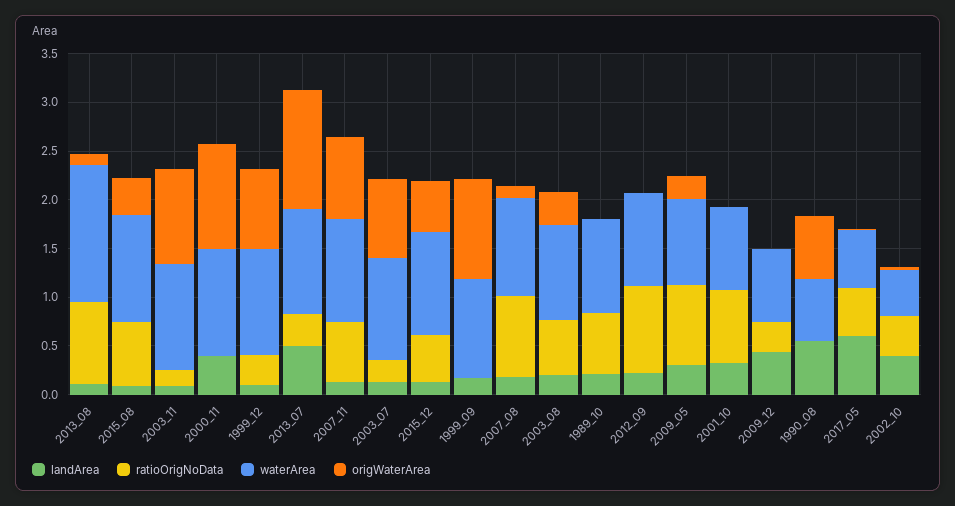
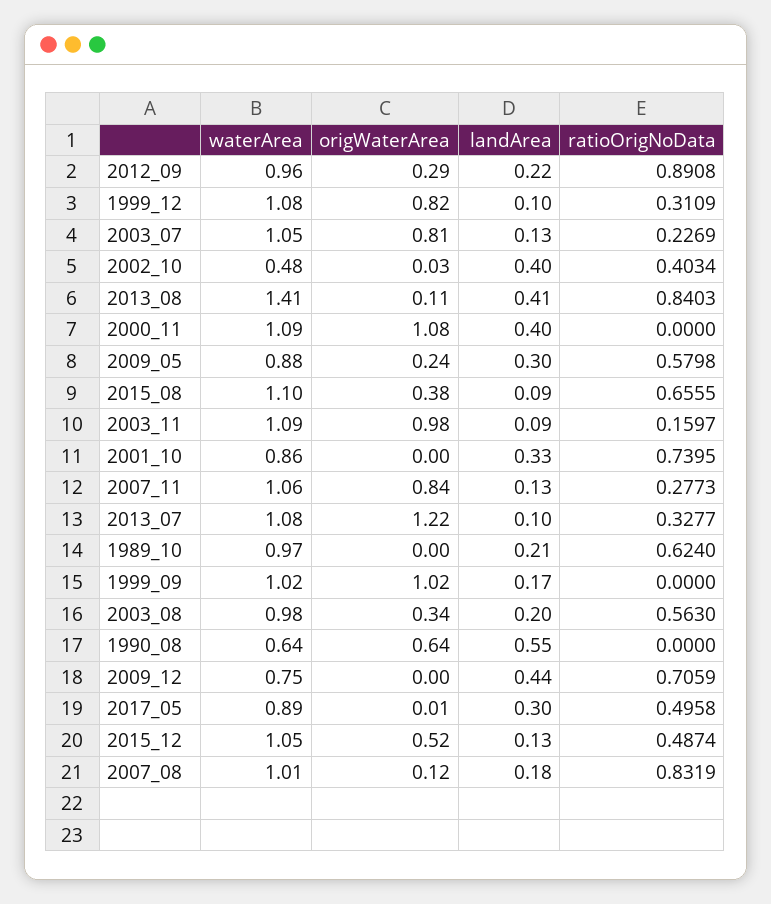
  {
    "landArea": {
-     "2013_08": 0.1,
+     "2013_08": 0.41,
      "2015_08": 0.09,
      "2003_11": 0.09,
      "2000_11": 0.4,
      "1999_12": 0.1,
-     "2013_07": 0.5,
+     "2013_07": 0.1,
      "2007_11": 0.13,
      "2003_07": 0.13,
      "2015_12": 0.13,
      "1999_09": 0.17,
      "2007_08": 0.18,
      "2003_08": 0.2,
      "1989_10": 0.21,
      "2012_09": 0.22,
      "2009_05": 0.3,
      "2001_10": 0.33,
      "2009_12": 0.44,
      "1990_08": 0.55,
-     "2017_05": 0.6,
+     "2017_05": 0.3,
      "2002_10": 0.4
    },
    "ratioOrigNoData": {
      "2013_08": 0.8403,
      "2015_08": 0.6555,
      "2003_11": 0.1597,
      "2000_11": 0,
      "1999_12": 0.3109,
      "2013_07": 0.3277,
-     "2007_11": 0.6,
+     "2007_11": 0.2773,
      "2003_07": 0.2269,
      "2015_12": 0.4874,
      "1999_09": 0,
      "2007_08": 0.8319,
      "2003_08": 0.563,
      "1989_10": 0.624,
      "2012_09": 0.8908,
-     "2009_05": 0.8,
+     "2009_05": 0.5798,
      "2001_10": 0.7395,
-     "2009_12": 0.3,
+     "2009_12": 0.7059,
      "1990_08": 0,
      "2017_05": 0.4958,
      "2002_10": 0.4034
    },
    "waterArea": {
      "2013_08": 1.41,
      "2015_08": 1.1,
      "2003_11": 1.09,
      "2000_11": 1.09,
      "1999_12": 1.08,
      "2013_07": 1.08,
      "2007_11": 1.06,
      "2003_07": 1.05,
      "2015_12": 1.05,
      "1999_09": 1.02,
      "2007_08": 1.01,
      "2003_08": 0.98,
      "1989_10": 0.97,
      "2012_09": 0.96,
      "2009_05": 0.88,
      "2001_10": 0.86,
      "2009_12": 0.75,
      "1990_08": 0.64,
-     "2017_05": 0.6,
+     "2017_05": 0.89,
      "2002_10": 0.48
    },
    "origWaterArea": {
      "2013_08": 0.11,
      "2015_08": 0.38,
      "2003_11": 0.98,
      "2000_11": 1.08,
      "1999_12": 0.82,
      "2013_07": 1.22,
      "2007_11": 0.84,
      "2003_07": 0.81,
      "2015_12": 0.52,
      "1999_09": 1.02,
      "2007_08": 0.12,
      "2003_08": 0.34,
      "1989_10": 0,
-     "2012_09": 0,
+     "2012_09": 0.29,
      "2009_05": 0.24,
      "2001_10": 0,
      "2009_12": 0,
      "1990_08": 0.64,
      "2017_05": 0.01,
      "2002_10": 0.03
    }
  }

